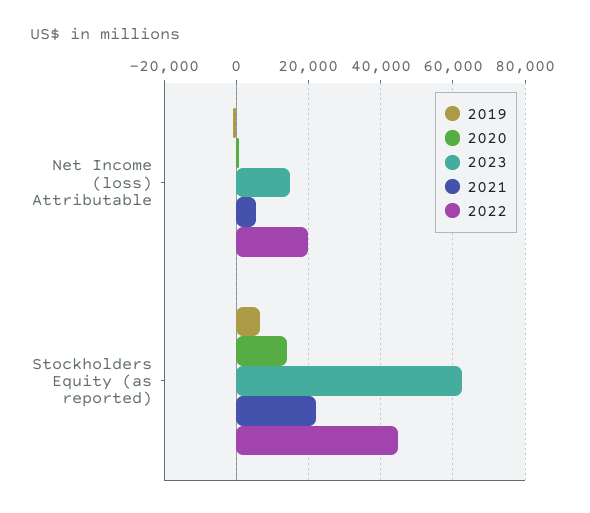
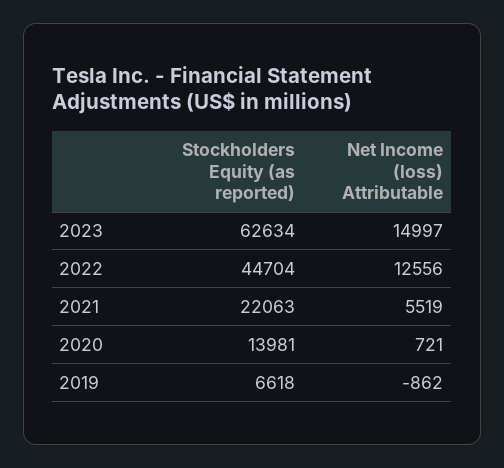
  {
    "2019": {
      "Net Income (loss) Attributable": -862,
      "Stockholders Equity (as reported)": 6618
    },
    "2020": {
      "Net Income (loss) Attributable": 721,
      "Stockholders Equity (as reported)": 13981
    },
    "2023": {
      "Net Income (loss) Attributable": 14997,
      "Stockholders Equity (as reported)": 62634
    },
    "2021": {
      "Net Income (loss) Attributable": 5519,
      "Stockholders Equity (as reported)": 22063
    },
    "2022": {
-     "Net Income (loss) Attributable": 20000,
+     "Net Income (loss) Attributable": 12556,
      "Stockholders Equity (as reported)": 44704
    }
  }

